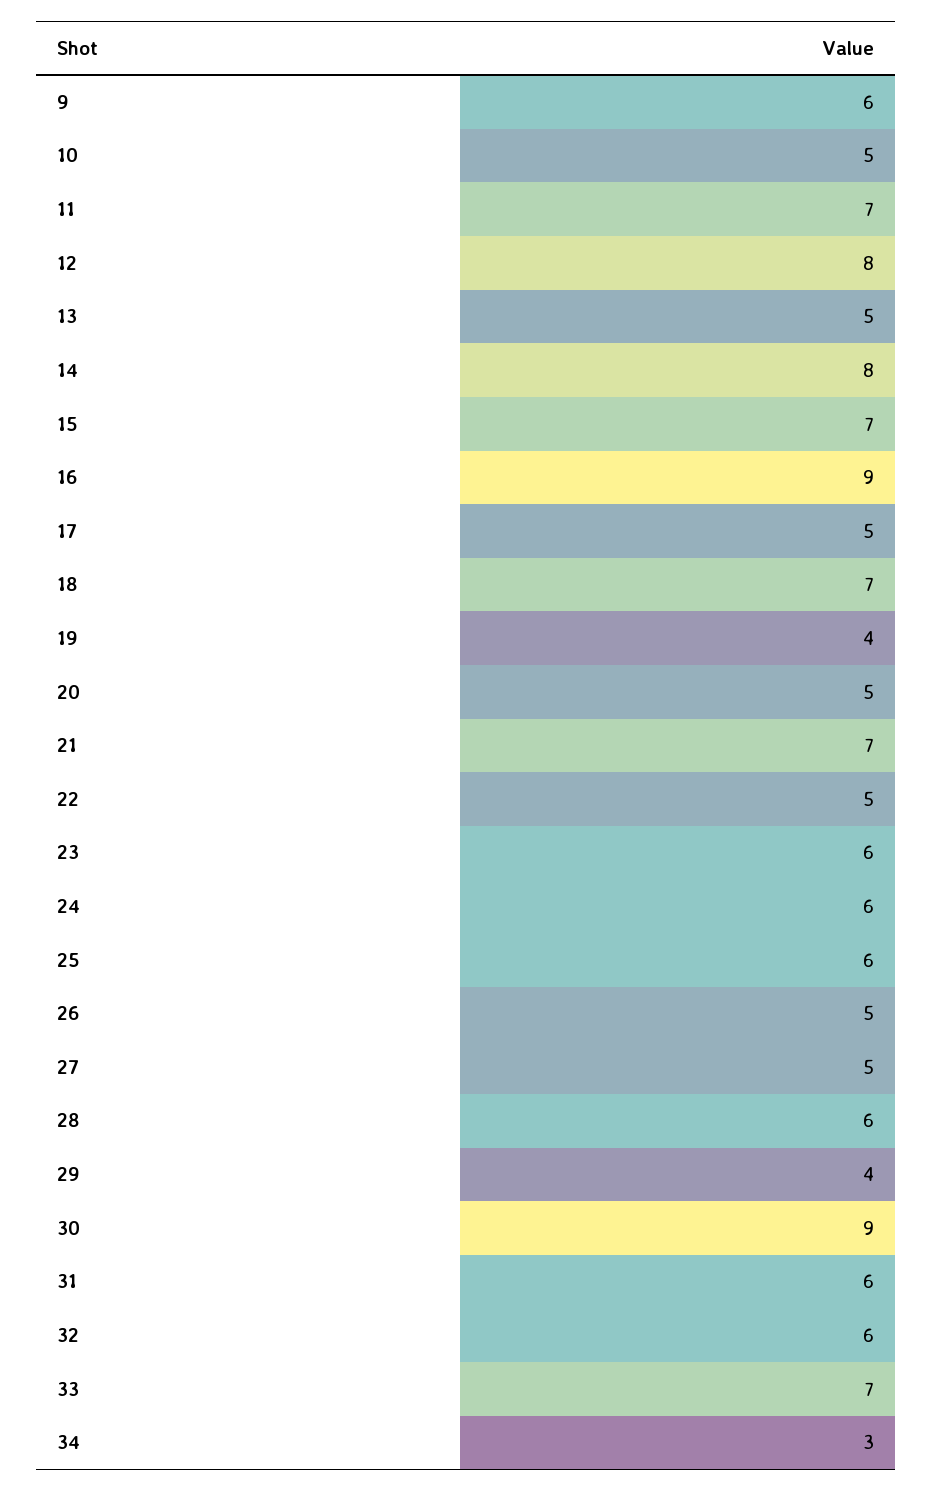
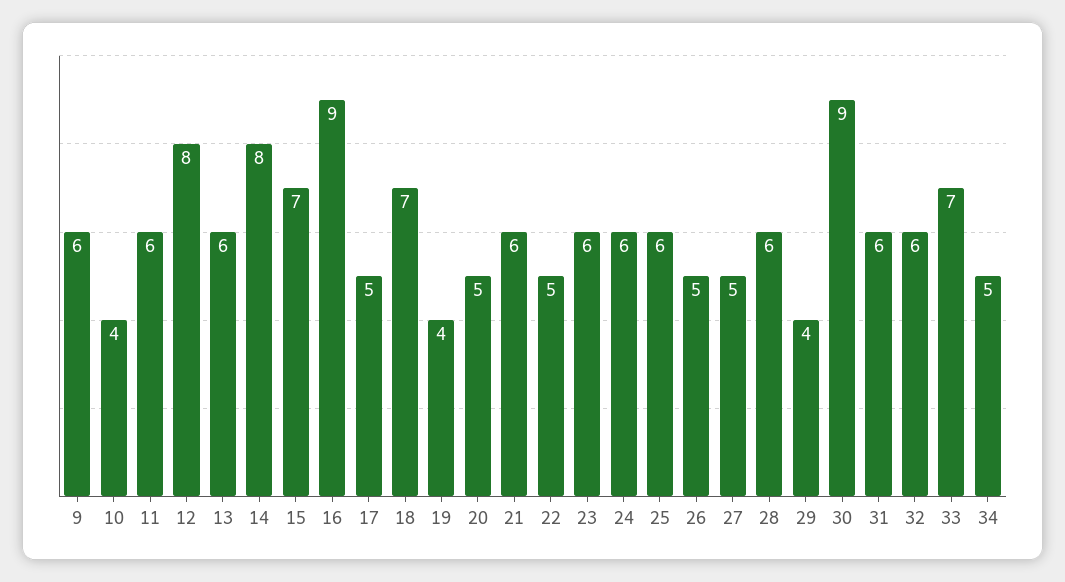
  {
    "9": 6,
-   "10": 5,
+   "10": 4,
-   "11": 7,
+   "11": 6,
    "12": 8,
-   "13": 5,
+   "13": 6,
    "14": 8,
    "15": 7,
    "16": 9,
    "17": 5,
    "18": 7,
    "19": 4,
    "20": 5,
-   "21": 7,
+   "21": 6,
    "22": 5,
    "23": 6,
    "24": 6,
    "25": 6,
    "26": 5,
    "27": 5,
    "28": 6,
    "29": 4,
    "30": 9,
    "31": 6,
    "32": 6,
    "33": 7,
-   "34": 3
+   "34": 5
  }

